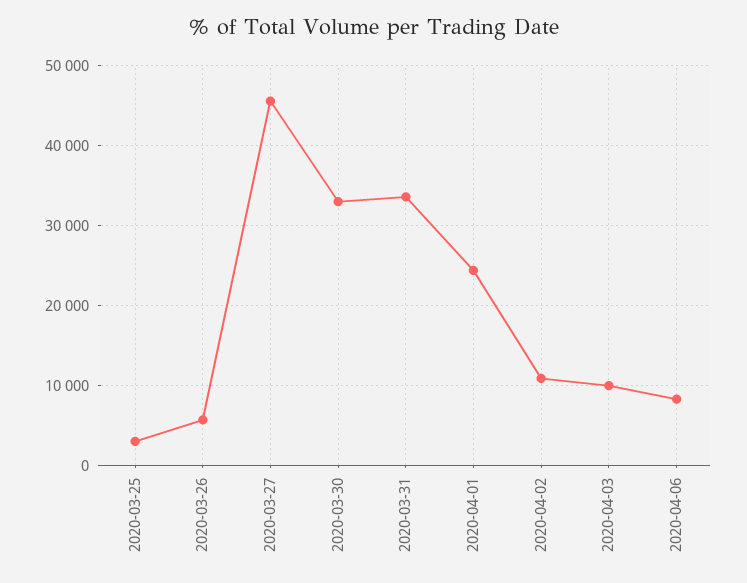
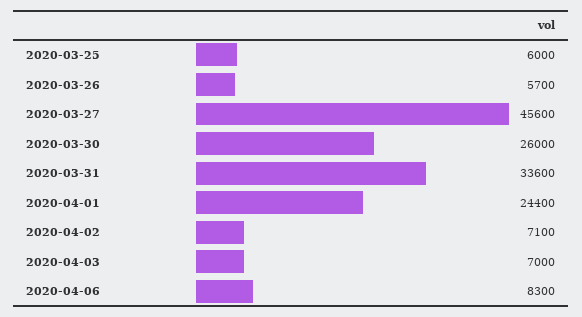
  {
-   "2020-03-25": 3000,
+   "2020-03-25": 6000,
    "2020-03-26": 5700,
    "2020-03-27": 45600,
-   "2020-03-30": 33000,
+   "2020-03-30": 26000,
    "2020-03-31": 33600,
    "2020-04-01": 24400,
-   "2020-04-02": 11000,
+   "2020-04-02": 7100,
-   "2020-04-03": 10000,
+   "2020-04-03": 7000,
    "2020-04-06": 8300
  }

